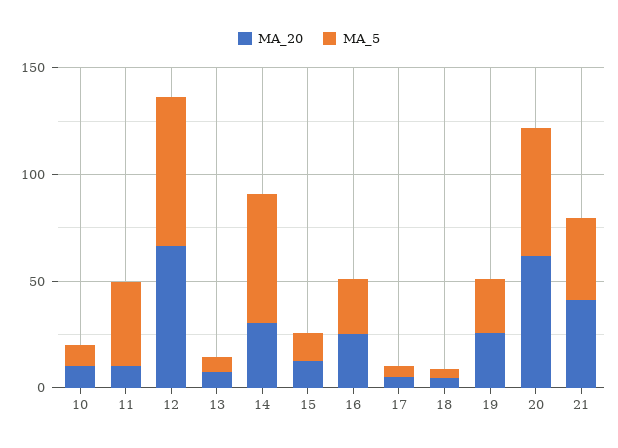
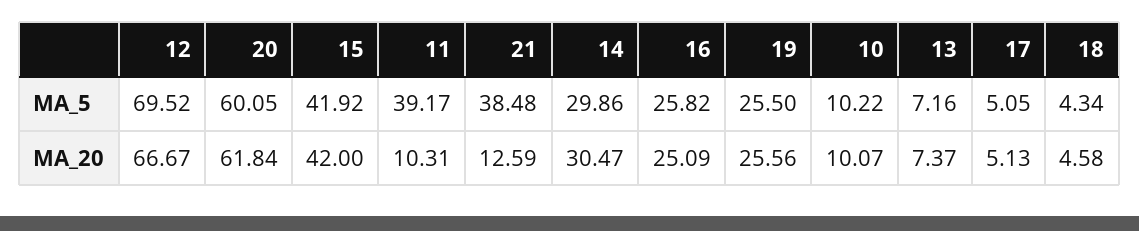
  {
    "MA_20": {
      "10": 10.07,
      "11": 10.31,
      "12": 66.67,
      "13": 7.37,
      "14": 30.47,
-     "15": 10,
+     "15": 42,
      "16": 25.09,
      "17": 5.13,
      "18": 4.58,
      "19": 25.56,
      "20": 61.84,
-     "21": 40
+     "21": 12.59
    },
    "MA_5": {
      "10": 10.22,
      "11": 39.17,
      "12": 69.52,
      "13": 7.16,
-     "14": 60,
+     "14": 29.86,
-     "15": 10,
+     "15": 41.92,
      "16": 25.82,
      "17": 5.05,
      "18": 4.34,
      "19": 25.5,
      "20": 60.05,
      "21": 38.48
    }
  }

